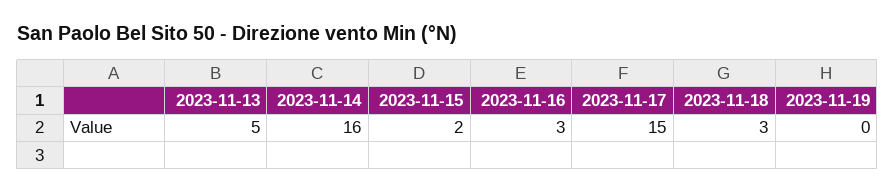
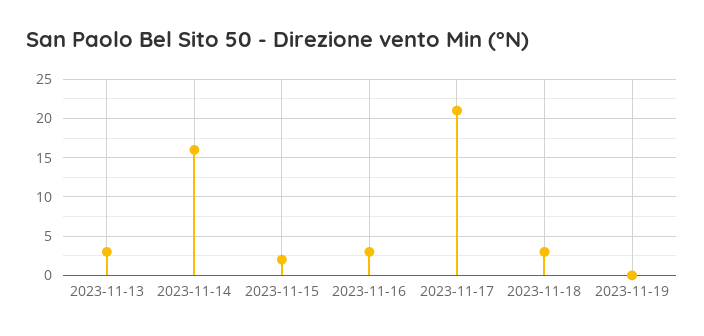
  {
-   "2023-11-13": 5,
+   "2023-11-13": 3,
    "2023-11-14": 16,
    "2023-11-15": 2,
    "2023-11-16": 3,
-   "2023-11-17": 15,
+   "2023-11-17": 21,
    "2023-11-18": 3,
    "2023-11-19": 0
  }

